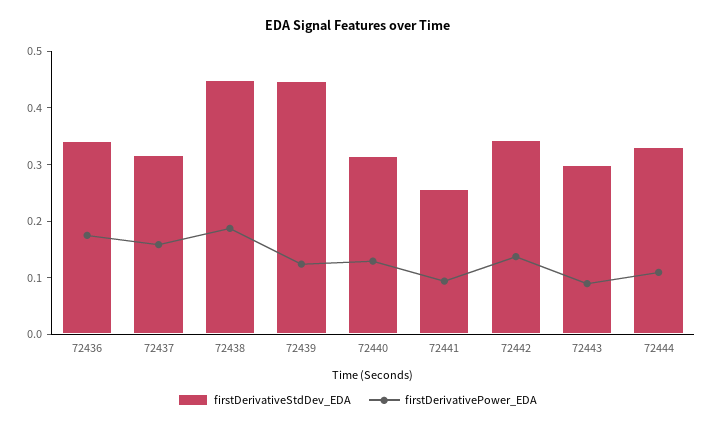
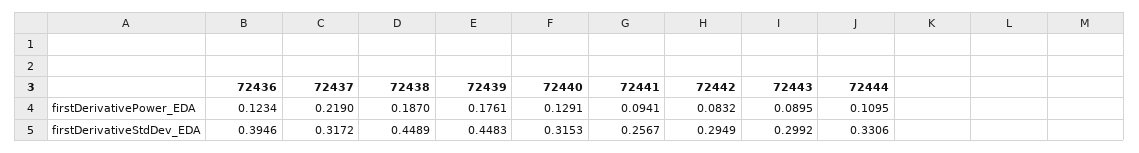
  {
    "firstDerivativeStdDev_EDA": {
-     "72436": 0.34,
+     "72436": 0.3946,
      "72437": 0.3172,
      "72438": 0.4489,
      "72439": 0.4483,
      "72440": 0.3153,
      "72441": 0.2567,
-     "72442": 0.34,
+     "72442": 0.2949,
      "72443": 0.2992,
      "72444": 0.3306
    },
    "firstDerivativePower_EDA": {
-     "72436": 0.18,
+     "72436": 0.1234,
-     "72437": 0.16,
+     "72437": 0.219,
      "72438": 0.187,
-     "72439": 0.12,
+     "72439": 0.1761,
      "72440": 0.1291,
      "72441": 0.0941,
-     "72442": 0.14,
+     "72442": 0.0832,
      "72443": 0.0895,
      "72444": 0.1095
    }
  }

